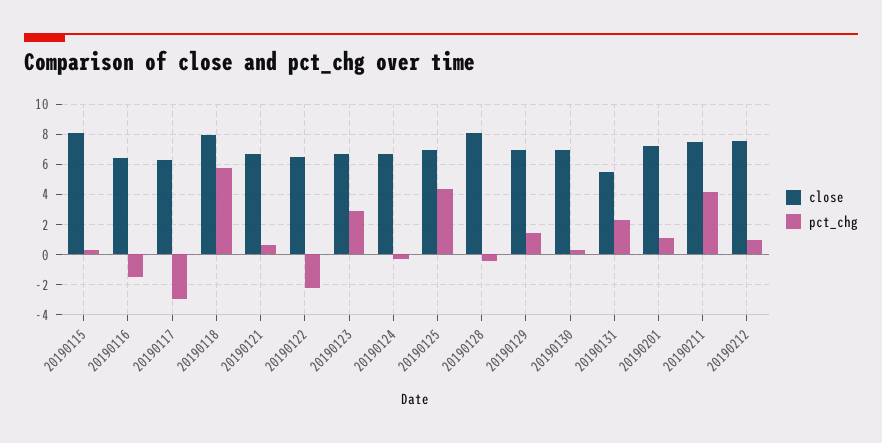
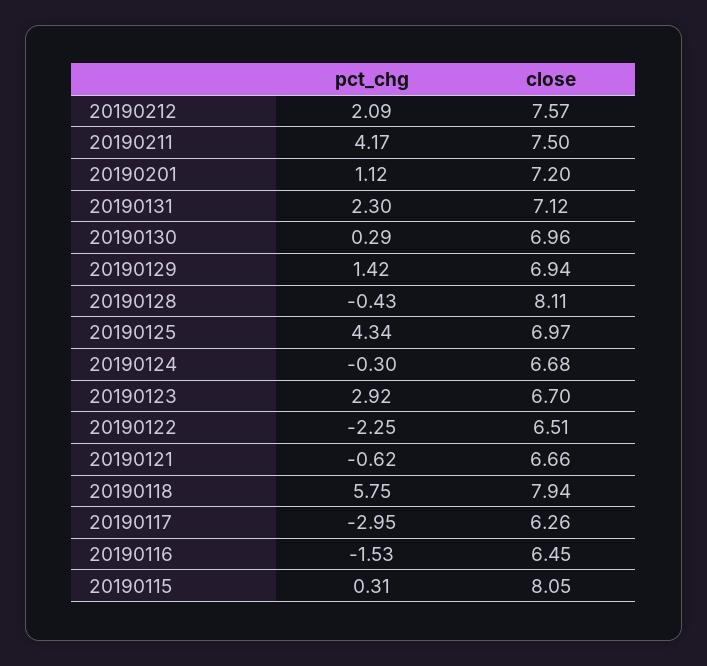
  {
    "close": {
      "20190115": 8.05,
      "20190116": 6.45,
      "20190117": 6.26,
      "20190118": 7.94,
      "20190121": 6.66,
      "20190122": 6.51,
      "20190123": 6.7,
      "20190124": 6.68,
      "20190125": 6.97,
      "20190128": 8.11,
      "20190129": 6.94,
      "20190130": 6.96,
-     "20190131": 5.5,
+     "20190131": 7.12,
      "20190201": 7.2,
      "20190211": 7.5,
      "20190212": 7.57
    },
    "pct_chg": {
      "20190115": 0.31,
      "20190116": -1.53,
      "20190117": -2.95,
      "20190118": 5.75,
-     "20190121": 0.5,
+     "20190121": -0.62,
      "20190122": -2.25,
      "20190123": 2.92,
      "20190124": -0.3,
      "20190125": 4.34,
      "20190128": -0.43,
      "20190129": 1.42,
      "20190130": 0.29,
      "20190131": 2.3,
      "20190201": 1.12,
      "20190211": 4.17,
-     "20190212": 1
+     "20190212": 2.09
    }
  }

